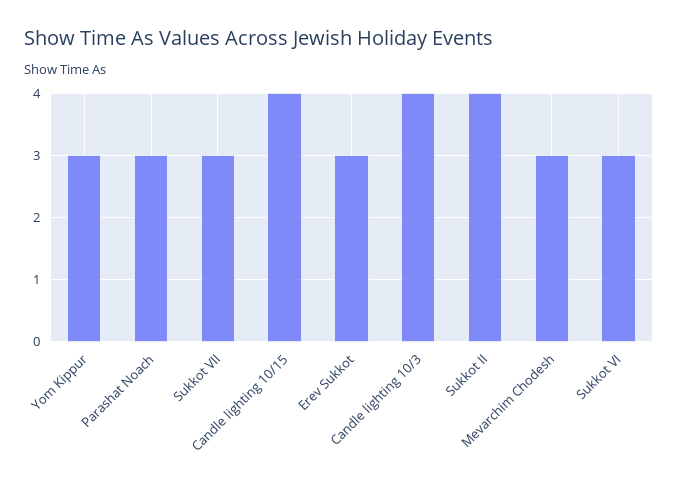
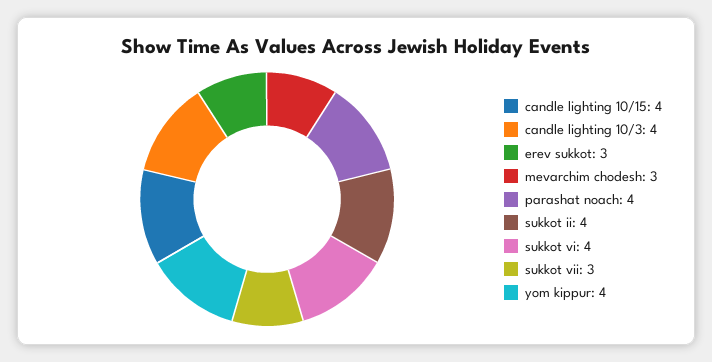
  {
-   "Yom Kippur": 3,
+   "Yom Kippur": 4,
-   "Parashat Noach": 3,
+   "Parashat Noach": 4,
    "Sukkot VII": 3,
    "Candle lighting 10/15": 4,
    "Erev Sukkot": 3,
    "Candle lighting 10/3": 4,
    "Sukkot II": 4,
    "Mevarchim Chodesh": 3,
-   "Sukkot VI": 3
+   "Sukkot VI": 4
  }

